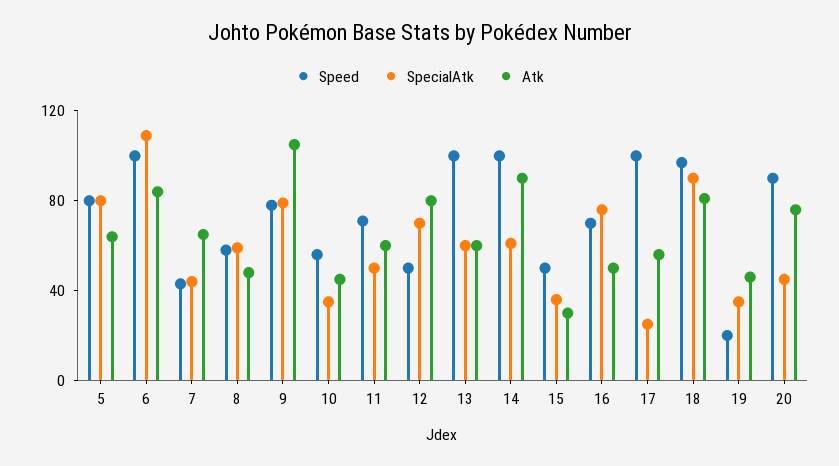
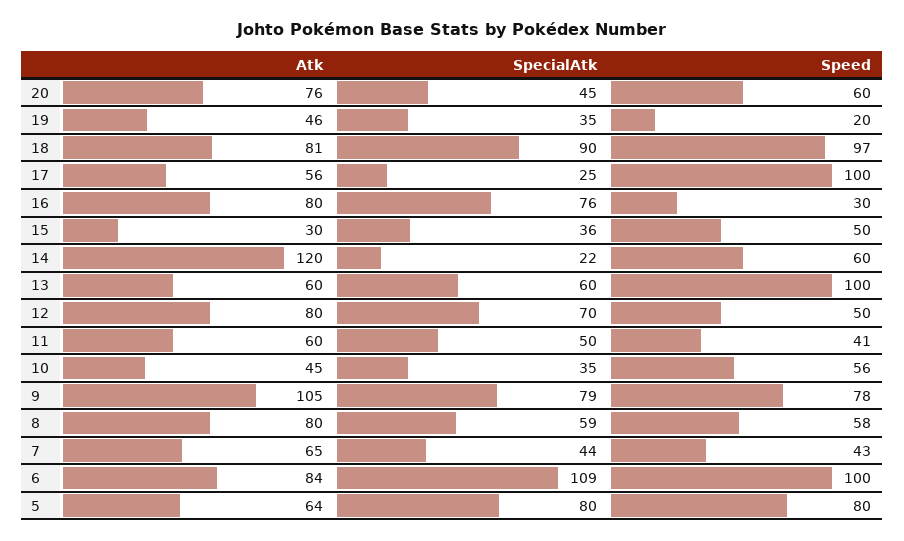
  {
    "Speed": {
      "5": 80,
      "6": 100,
      "7": 43,
      "8": 58,
      "9": 78,
      "10": 56,
-     "11": 70,
+     "11": 41,
      "12": 50,
      "13": 100,
-     "14": 100,
+     "14": 60,
      "15": 50,
-     "16": 70,
+     "16": 30,
      "17": 100,
      "18": 97,
      "19": 20,
-     "20": 90
+     "20": 60
    },
    "SpecialAtk": {
      "5": 80,
      "6": 109,
      "7": 44,
      "8": 59,
      "9": 79,
      "10": 35,
      "11": 50,
      "12": 70,
      "13": 60,
-     "14": 60,
+     "14": 22,
      "15": 36,
      "16": 76,
      "17": 25,
      "18": 90,
      "19": 35,
      "20": 45
    },
    "Atk": {
      "5": 64,
      "6": 84,
      "7": 65,
-     "8": 50,
+     "8": 80,
      "9": 105,
      "10": 45,
      "11": 60,
      "12": 80,
      "13": 60,
-     "14": 90,
+     "14": 120,
      "15": 30,
-     "16": 50,
+     "16": 80,
      "17": 56,
      "18": 81,
      "19": 46,
      "20": 76
    }
  }

